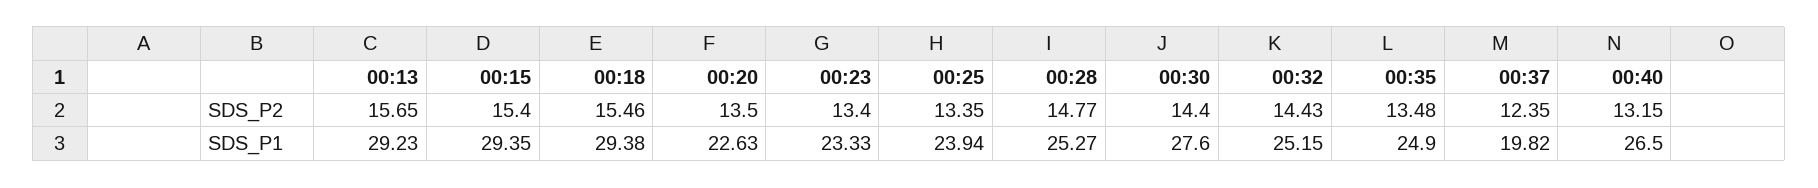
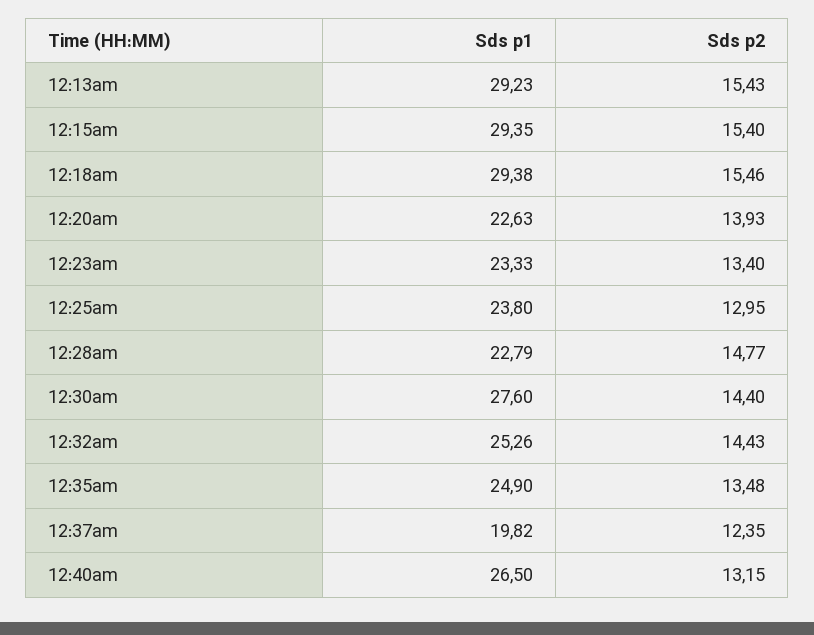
  {
    "00:13": {
-     "SDS_P2": 15.65,
+     "SDS_P2": 15.43,
      "SDS_P1": 29.23
    },
    "00:15": {
      "SDS_P2": 15.4,
      "SDS_P1": 29.35
    },
    "00:18": {
      "SDS_P2": 15.46,
      "SDS_P1": 29.38
    },
    "00:20": {
-     "SDS_P2": 13.5,
+     "SDS_P2": 13.93,
      "SDS_P1": 22.63
    },
    "00:23": {
      "SDS_P2": 13.4,
      "SDS_P1": 23.33
    },
    "00:25": {
-     "SDS_P2": 13.35,
+     "SDS_P2": 12.95,
-     "SDS_P1": 23.94
+     "SDS_P1": 23.8
    },
    "00:28": {
      "SDS_P2": 14.77,
-     "SDS_P1": 25.27
+     "SDS_P1": 22.79
    },
    "00:30": {
      "SDS_P2": 14.4,
      "SDS_P1": 27.6
    },
    "00:32": {
      "SDS_P2": 14.43,
-     "SDS_P1": 25.15
+     "SDS_P1": 25.26
    },
    "00:35": {
      "SDS_P2": 13.48,
      "SDS_P1": 24.9
    },
    "00:37": {
      "SDS_P2": 12.35,
      "SDS_P1": 19.82
    },
    "00:40": {
      "SDS_P2": 13.15,
      "SDS_P1": 26.5
    }
  }

